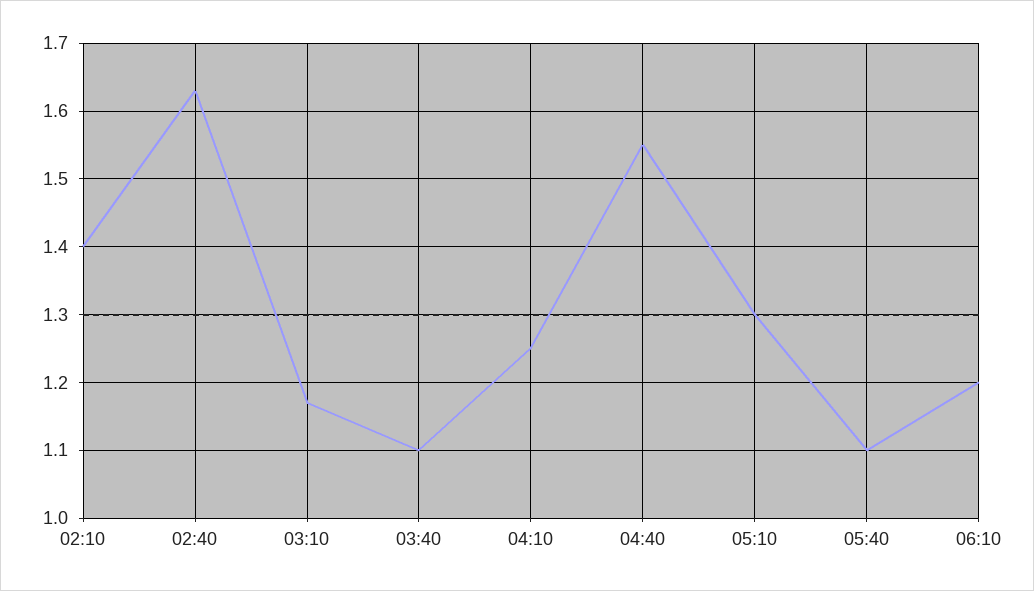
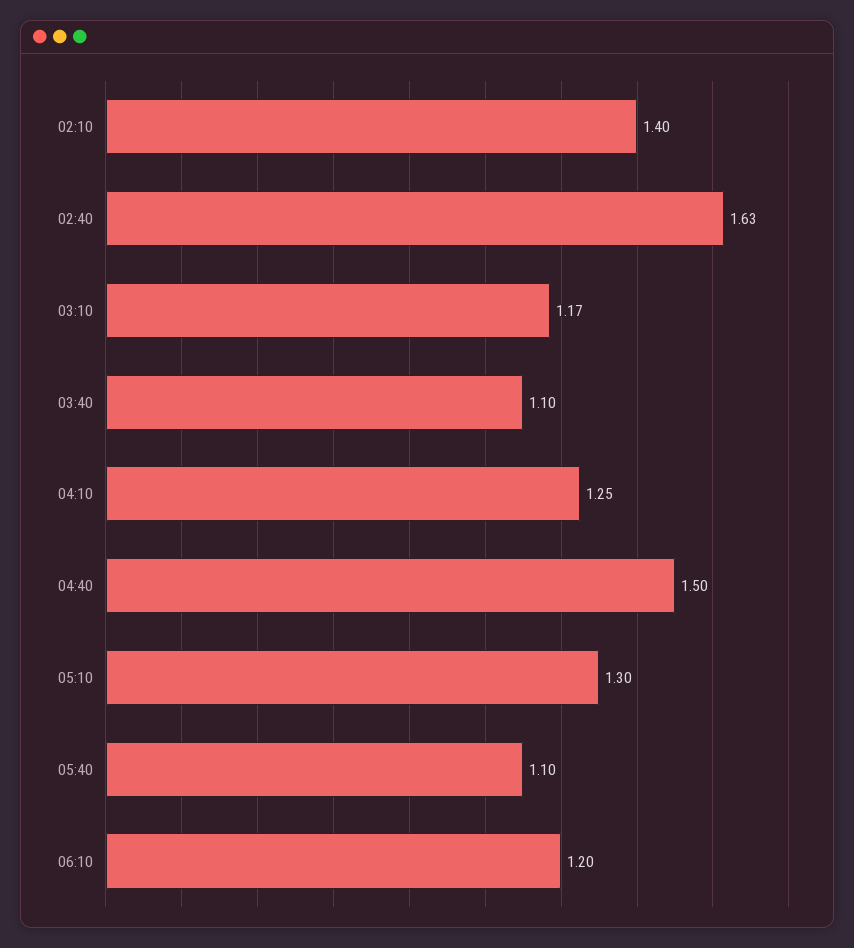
  {
    "02:10": 1.4,
    "02:40": 1.63,
    "03:10": 1.17,
    "03:40": 1.1,
    "04:10": 1.25,
-   "04:40": 1.55,
+   "04:40": 1.5,
    "05:10": 1.3,
    "05:40": 1.1,
    "06:10": 1.2
  }

